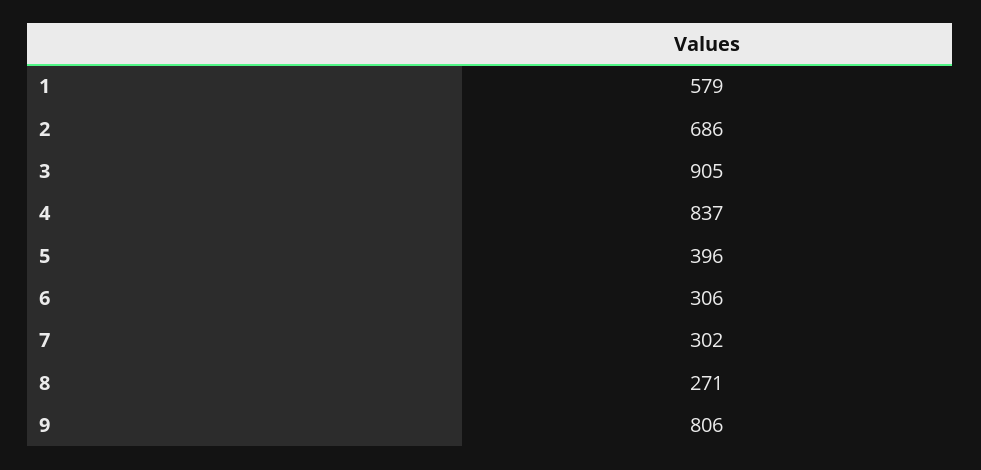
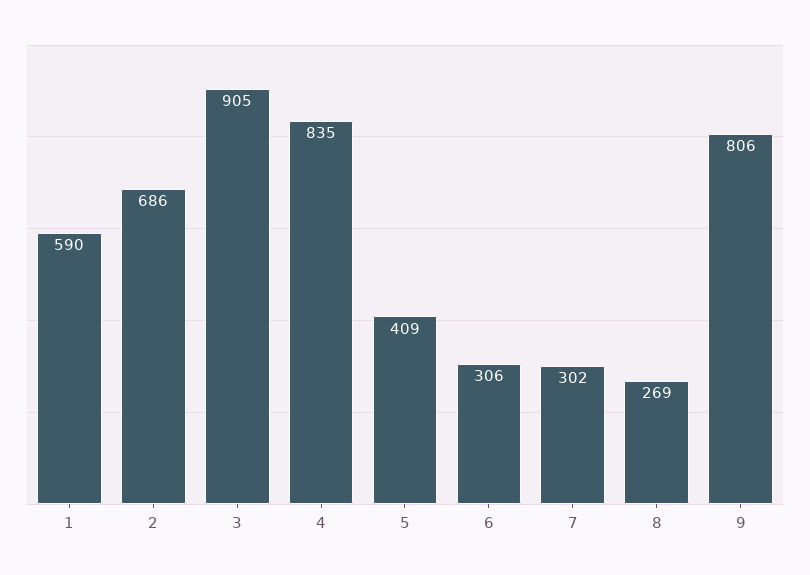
  {
-   "1": 579,
+   "1": 590,
    "2": 686,
    "3": 905,
-   "4": 837,
+   "4": 835,
-   "5": 396,
+   "5": 409,
    "6": 306,
    "7": 302,
-   "8": 271,
+   "8": 269,
    "9": 806
  }

